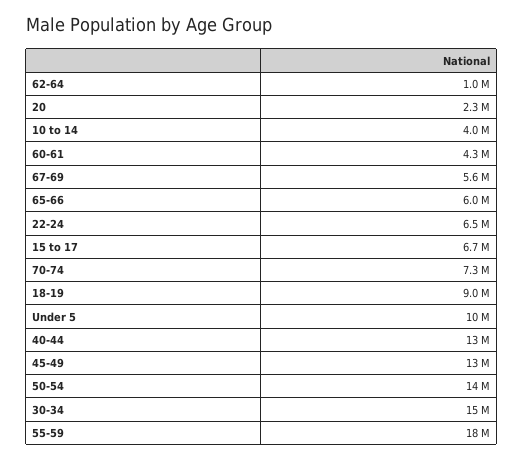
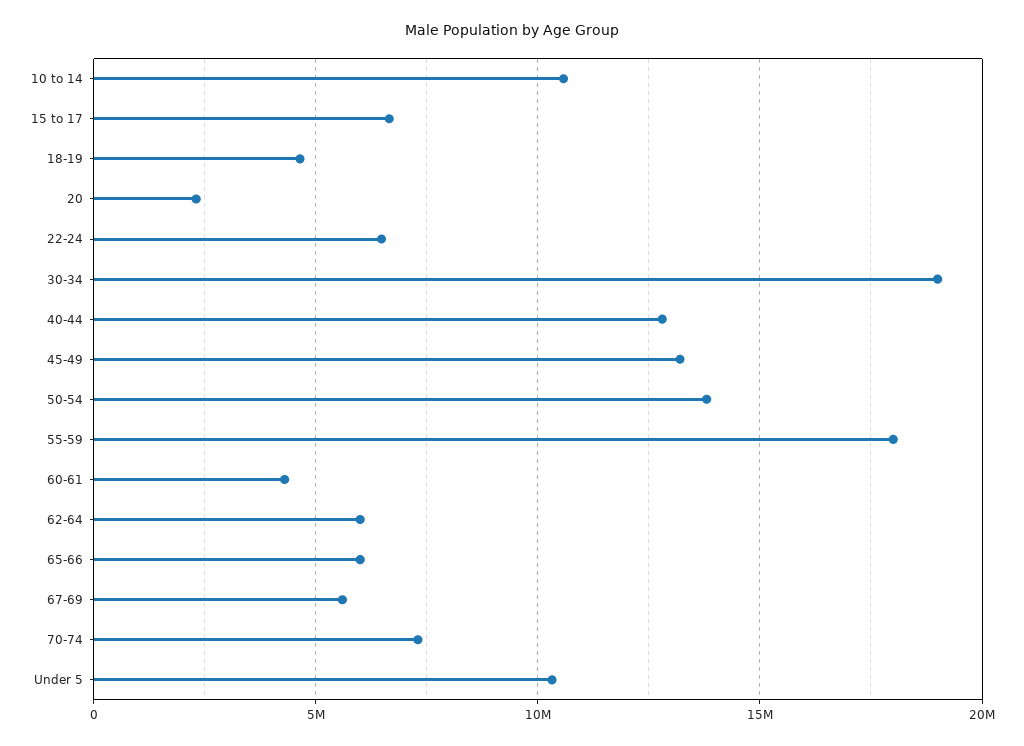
  {
-   "62-64": 1000000,
+   "62-64": 6000000,
    "20": 2300000,
-   "10 to 14": 4000000,
+   "10 to 14": 10500000,
    "60-61": 4300000,
    "67-69": 5600000,
    "65-66": 6000000,
    "22-24": 6500000,
    "15 to 17": 6700000,
    "70-74": 7300000,
-   "18-19": 9000000,
+   "18-19": 4500000,
    "Under 5": 10000000,
    "40-44": 13000000,
    "45-49": 13000000,
    "50-54": 14000000,
-   "30-34": 15000000,
+   "30-34": 19000000,
    "55-59": 18000000
  }

